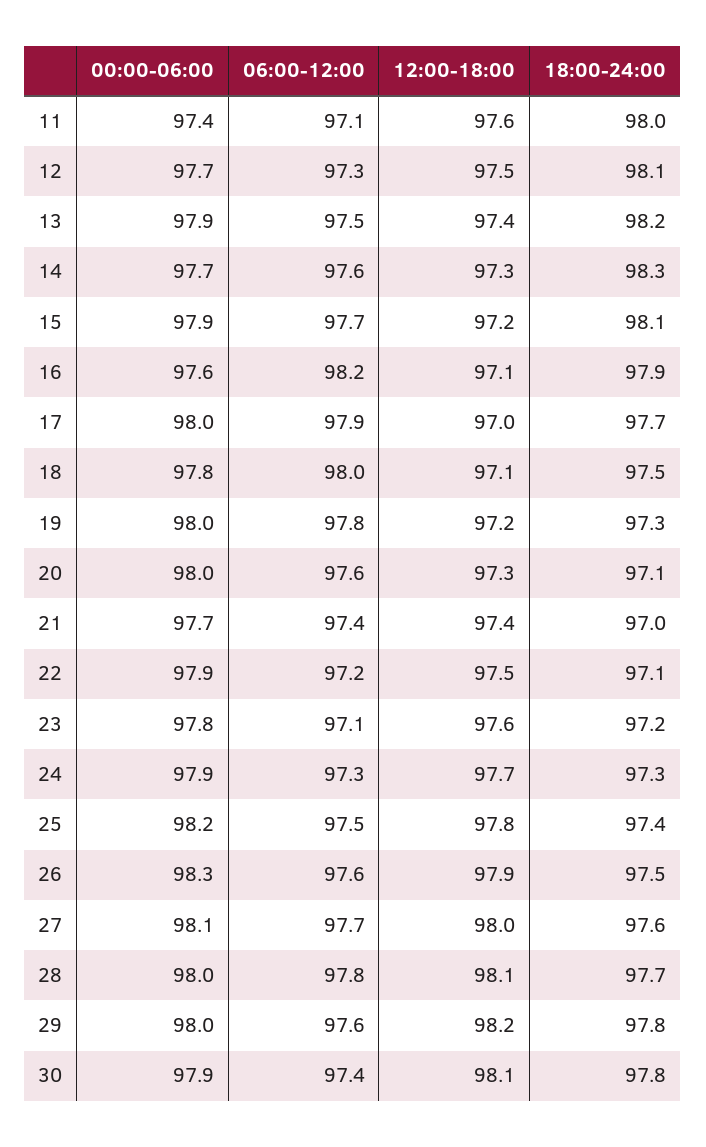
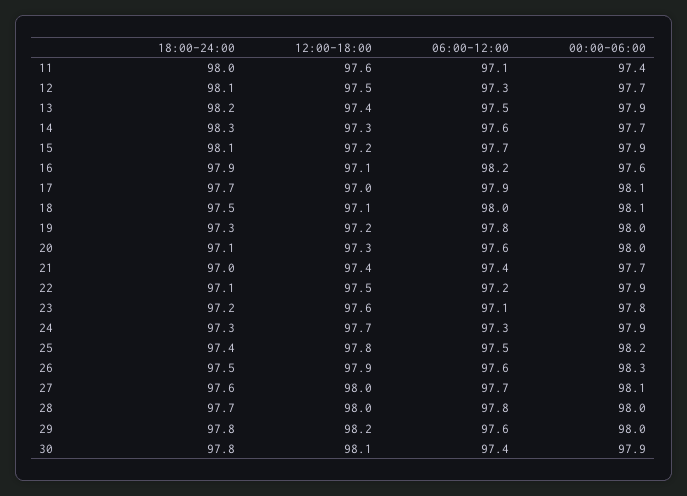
  {
    "00:00-06:00": {
      "11": 97.4,
      "12": 97.7,
      "13": 97.9,
      "14": 97.7,
      "15": 97.9,
      "16": 97.6,
-     "17": 98,
+     "17": 98.1,
-     "18": 97.8,
+     "18": 98.1,
      "19": 98,
      "20": 98,
      "21": 97.7,
      "22": 97.9,
      "23": 97.8,
      "24": 97.9,
      "25": 98.2,
      "26": 98.3,
      "27": 98.1,
      "28": 98,
      "29": 98,
      "30": 97.9
    },
    "06:00-12:00": {
      "11": 97.1,
      "12": 97.3,
      "13": 97.5,
      "14": 97.6,
      "15": 97.7,
      "16": 98.2,
      "17": 97.9,
      "18": 98,
      "19": 97.8,
      "20": 97.6,
      "21": 97.4,
      "22": 97.2,
      "23": 97.1,
      "24": 97.3,
      "25": 97.5,
      "26": 97.6,
      "27": 97.7,
      "28": 97.8,
      "29": 97.6,
      "30": 97.4
    },
    "12:00-18:00": {
      "11": 97.6,
      "12": 97.5,
      "13": 97.4,
      "14": 97.3,
      "15": 97.2,
      "16": 97.1,
      "17": 97,
      "18": 97.1,
      "19": 97.2,
      "20": 97.3,
      "21": 97.4,
      "22": 97.5,
      "23": 97.6,
      "24": 97.7,
      "25": 97.8,
      "26": 97.9,
      "27": 98,
-     "28": 98.1,
+     "28": 98,
      "29": 98.2,
      "30": 98.1
    },
    "18:00-24:00": {
      "11": 98,
      "12": 98.1,
      "13": 98.2,
      "14": 98.3,
      "15": 98.1,
      "16": 97.9,
      "17": 97.7,
      "18": 97.5,
      "19": 97.3,
      "20": 97.1,
      "21": 97,
      "22": 97.1,
      "23": 97.2,
      "24": 97.3,
      "25": 97.4,
      "26": 97.5,
      "27": 97.6,
      "28": 97.7,
      "29": 97.8,
      "30": 97.8
    }
  }

